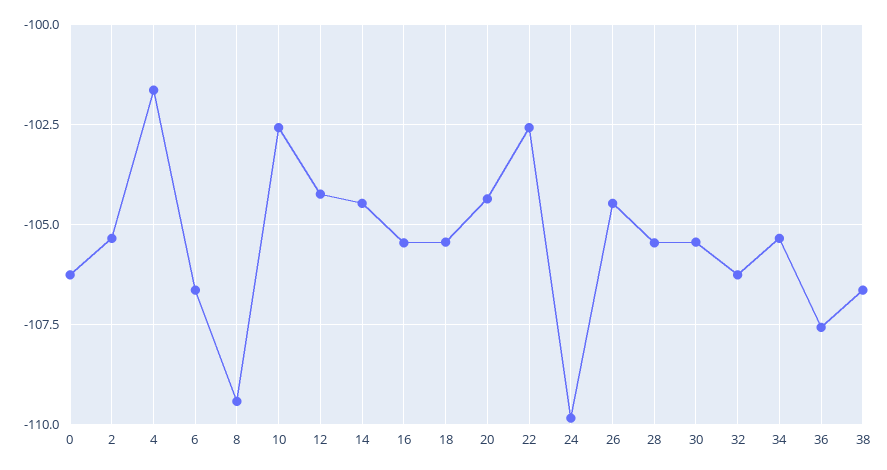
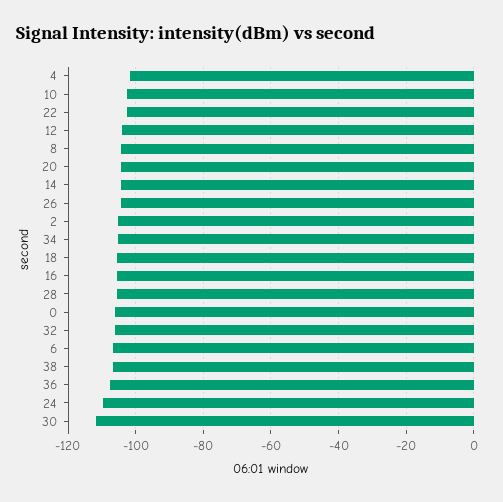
  {
    "0": -106.25,
    "2": -105.25,
    "4": -101.75,
    "6": -106.75,
-   "8": -109.5,
+   "8": -104,
    "10": -102.5,
    "12": -104.25,
    "14": -104.5,
    "16": -105.5,
    "18": -105.5,
    "20": -104.25,
    "22": -102.5,
    "24": -109.75,
    "26": -104.5,
    "28": -105.5,
-   "30": -105.5,
+   "30": -112,
    "32": -106.25,
    "34": -105.25,
    "36": -107.5,
    "38": -106.75
  }

